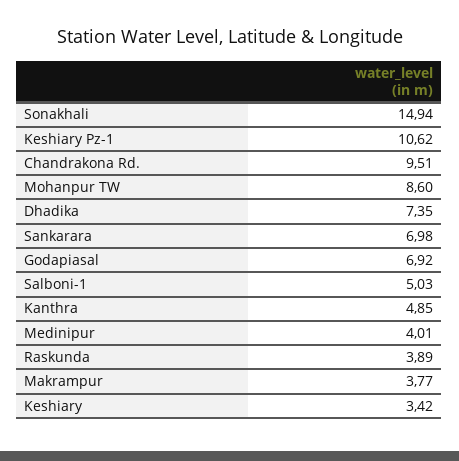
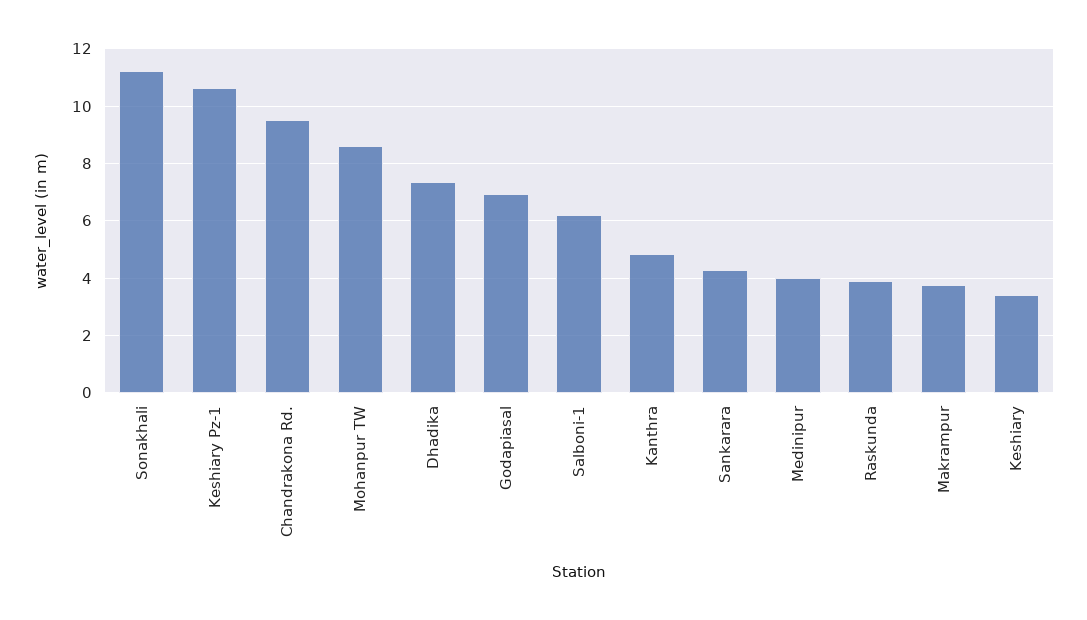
  {
-   "Sonakhali": 14.94,
+   "Sonakhali": 11.25,
    "Keshiary Pz-1": 10.62,
    "Chandrakona Rd.": 9.51,
    "Mohanpur TW": 8.6,
    "Dhadika": 7.35,
-   "Sankarara": 6.98,
+   "Sankarara": 4.25,
    "Godapiasal": 6.92,
-   "Salboni-1": 5.03,
+   "Salboni-1": 6.25,
    "Kanthra": 4.85,
    "Medinipur": 4.01,
    "Raskunda": 3.89,
    "Makrampur": 3.77,
    "Keshiary": 3.42
  }

